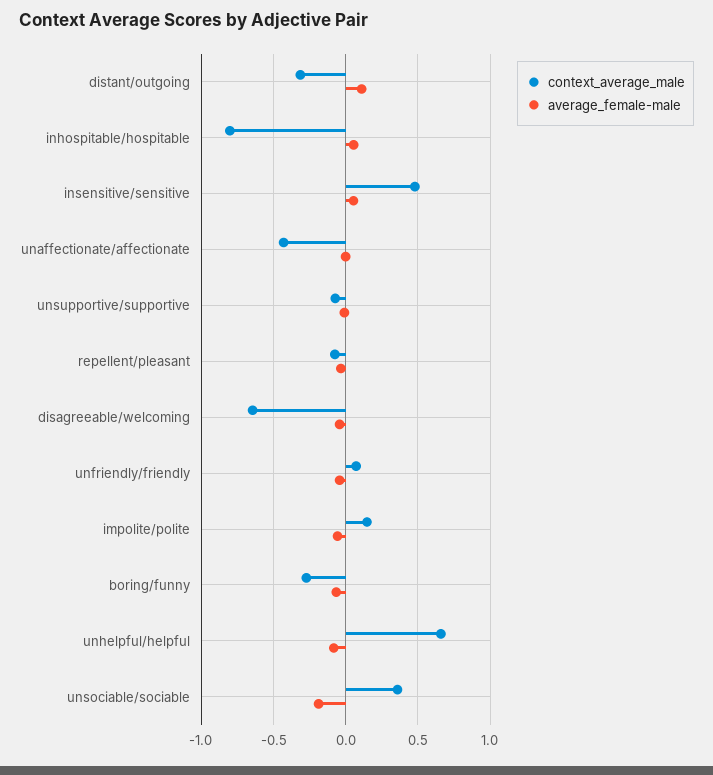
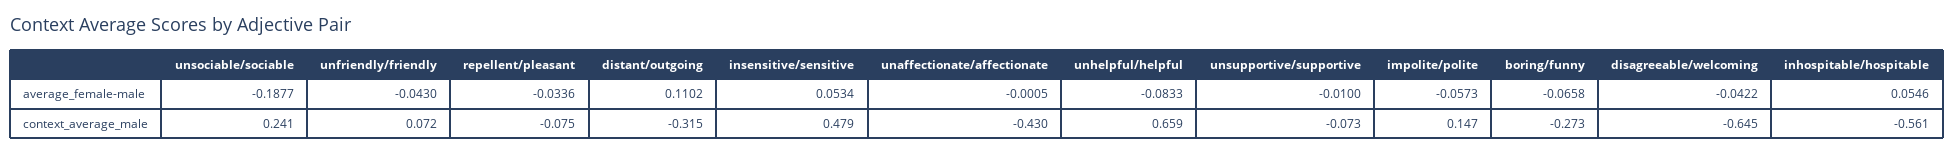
  {
    "context_average_male": {
      "distant/outgoing": -0.315,
-     "inhospitable/hospitable": -0.8,
+     "inhospitable/hospitable": -0.561,
      "insensitive/sensitive": 0.479,
      "unaffectionate/affectionate": -0.43,
      "unsupportive/supportive": -0.073,
      "repellent/pleasant": -0.075,
      "disagreeable/welcoming": -0.645,
      "unfriendly/friendly": 0.072,
      "impolite/polite": 0.147,
      "boring/funny": -0.273,
      "unhelpful/helpful": 0.659,
-     "unsociable/sociable": 0.35
+     "unsociable/sociable": 0.241
    },
    "average_female-male": {
      "distant/outgoing": 0.1102,
      "inhospitable/hospitable": 0.0546,
      "insensitive/sensitive": 0.0534,
      "unaffectionate/affectionate": -0.0005,
      "unsupportive/supportive": -0.01,
      "repellent/pleasant": -0.0336,
      "disagreeable/welcoming": -0.0422,
      "unfriendly/friendly": -0.043,
      "impolite/polite": -0.0573,
      "boring/funny": -0.0658,
      "unhelpful/helpful": -0.0833,
      "unsociable/sociable": -0.1877
    }
  }

